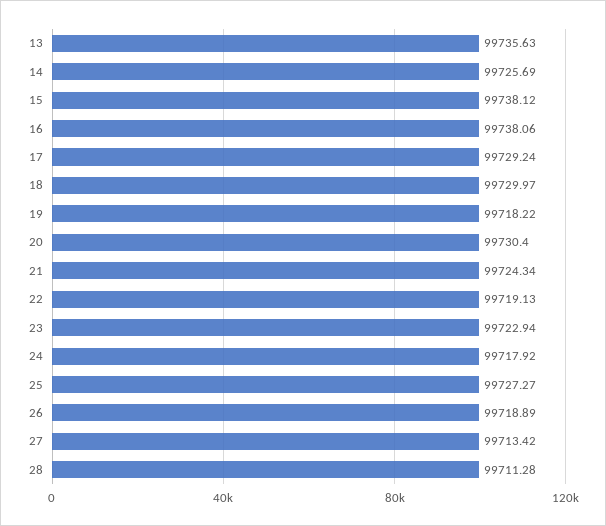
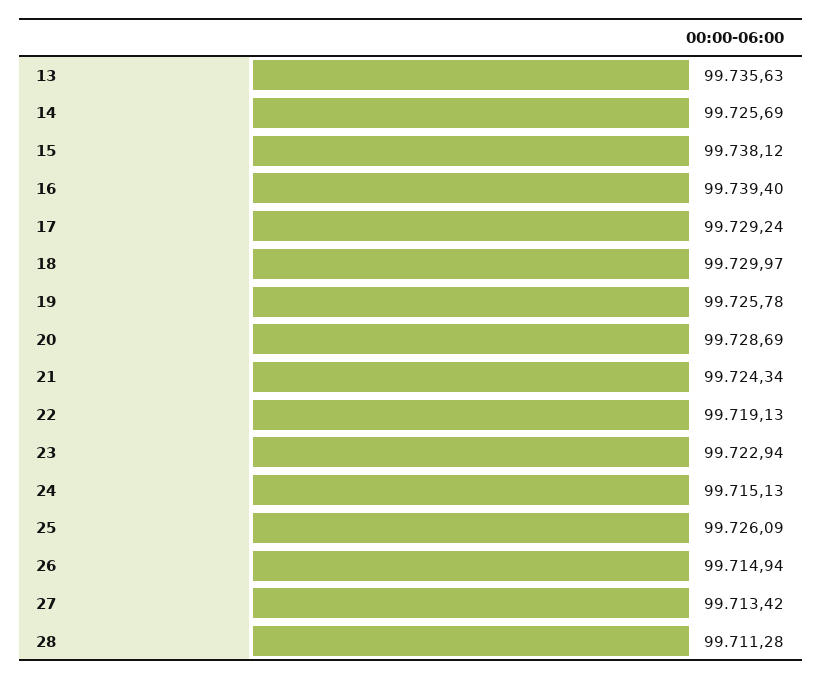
  {
    "13": 99735.63,
    "14": 99725.69,
    "15": 99738.12,
-   "16": 99738.06,
+   "16": 99739.4,
    "17": 99729.24,
    "18": 99729.97,
-   "19": 99718.22,
+   "19": 99725.78,
-   "20": 99730.4,
+   "20": 99728.69,
    "21": 99724.34,
    "22": 99719.13,
    "23": 99722.94,
-   "24": 99717.92,
+   "24": 99715.13,
-   "25": 99727.27,
+   "25": 99726.09,
-   "26": 99718.89,
+   "26": 99714.94,
    "27": 99713.42,
    "28": 99711.28
  }

